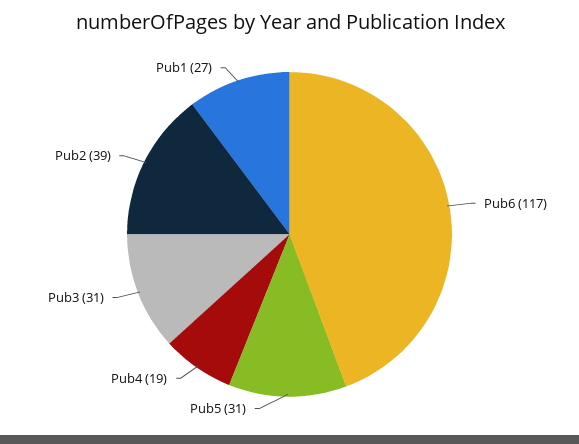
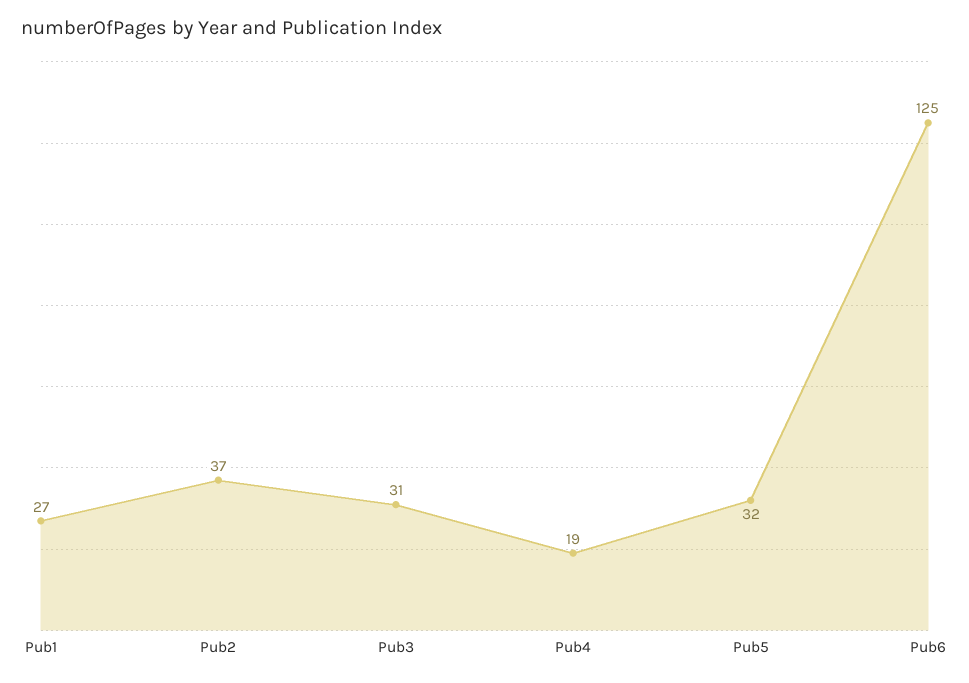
  {
-   "Pub6": 117,
+   "Pub6": 125,
-   "Pub5": 31,
+   "Pub5": 32,
    "Pub4": 19,
    "Pub3": 31,
-   "Pub2": 39,
+   "Pub2": 37,
    "Pub1": 27
  }

